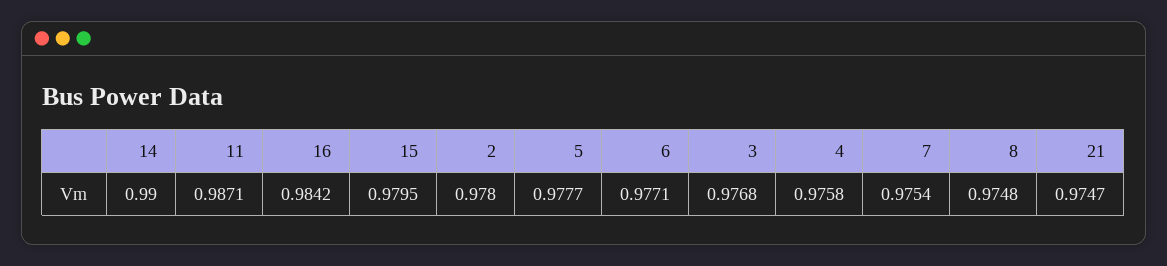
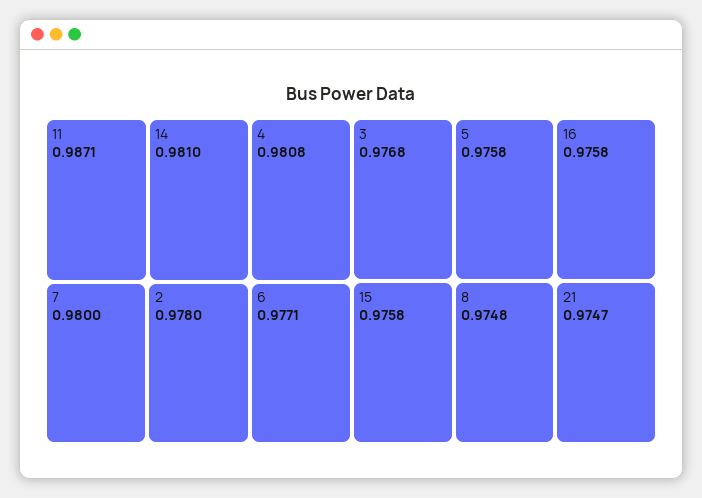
  {
-   "14": 0.99,
+   "14": 0.981,
    "11": 0.9871,
-   "16": 0.9842,
+   "16": 0.9758,
-   "15": 0.9795,
+   "15": 0.9758,
    "2": 0.978,
-   "5": 0.9777,
+   "5": 0.9758,
    "6": 0.9771,
    "3": 0.9768,
-   "4": 0.9758,
+   "4": 0.9808,
-   "7": 0.9754,
+   "7": 0.98,
    "8": 0.9748,
    "21": 0.9747
  }

